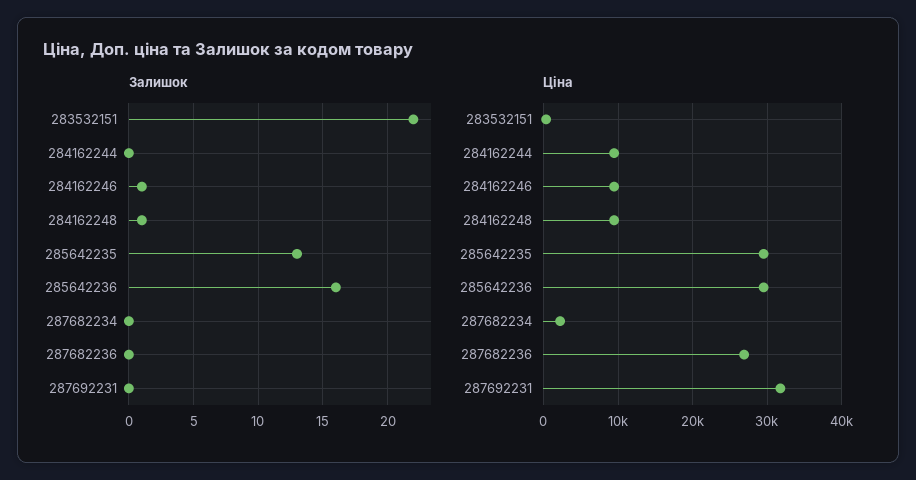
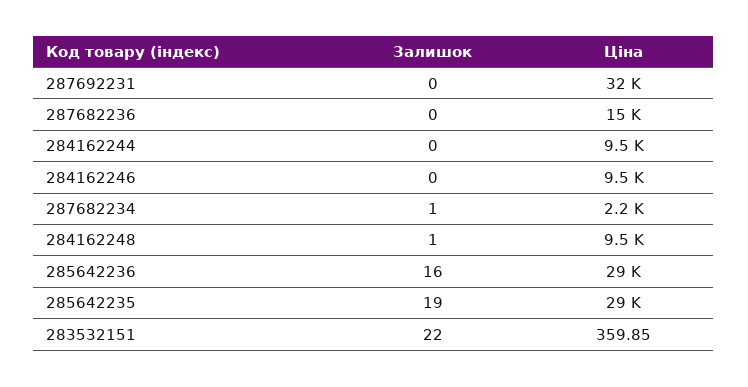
  {
    "Залишок": {
      "283532151": 22,
      "284162244": 0,
-     "284162246": 1,
+     "284162246": 0,
      "284162248": 1,
-     "285642235": 13,
+     "285642235": 19,
      "285642236": 16,
-     "287682234": 0,
+     "287682234": 1,
      "287682236": 0,
      "287692231": 0
    },
    "Ціна": {
      "283532151": 359.85,
      "284162244": 9500,
      "284162246": 9500,
      "284162248": 9500,
      "285642235": 29000,
      "285642236": 29000,
      "287682234": 2200,
-     "287682236": 27000,
+     "287682236": 15000,
      "287692231": 32000
    }
  }

